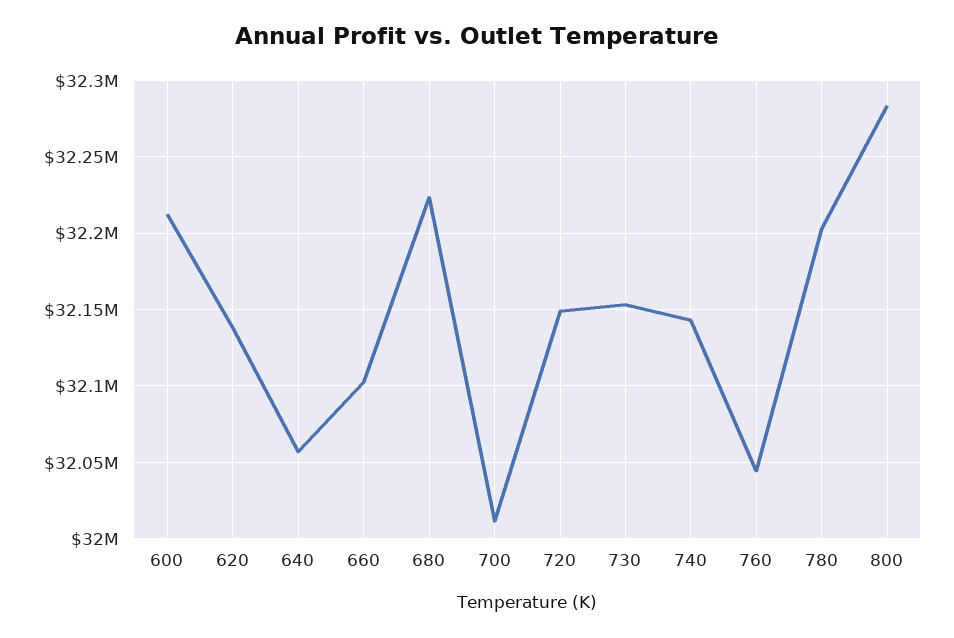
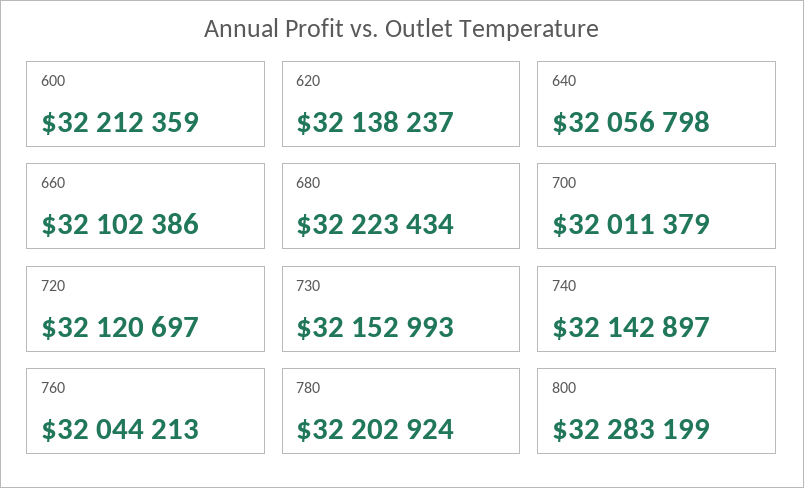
  {
    "600": 32212359,
    "620": 32138237,
    "640": 32056798,
    "660": 32102386,
    "680": 32223434,
    "700": 32011379,
-   "720": 32150000,
+   "720": 32120697,
    "730": 32152993,
    "740": 32142897,
    "760": 32044213,
    "780": 32202924,
    "800": 32283199
  }

